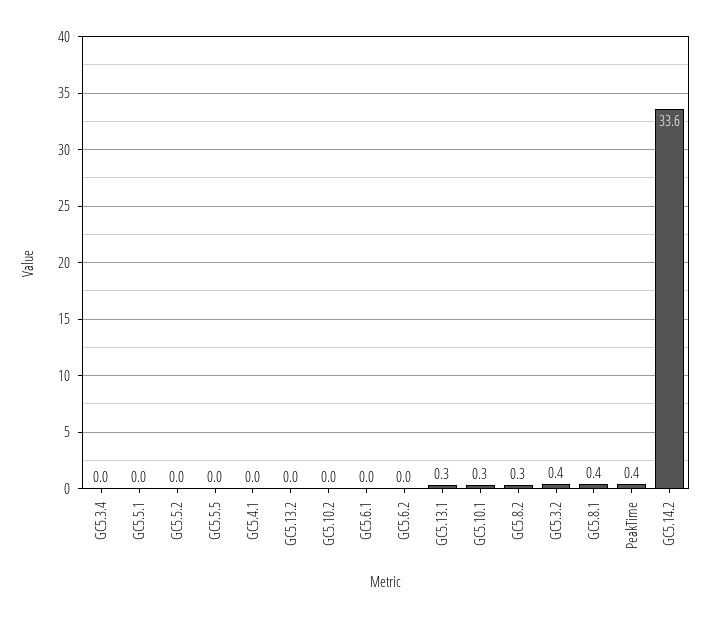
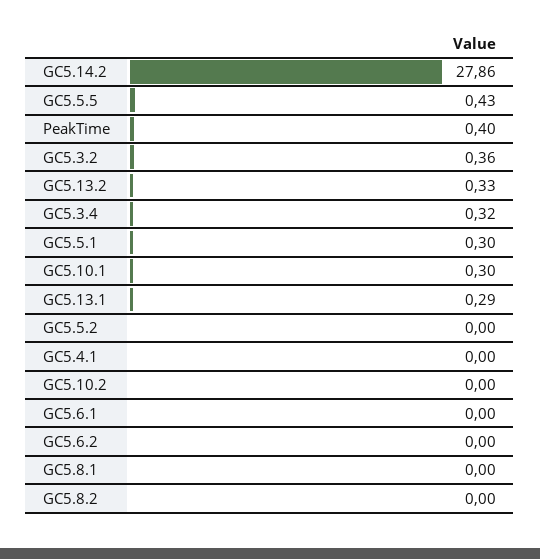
  {
-   "GC5.3.4": 0,
+   "GC5.3.4": 0.32,
-   "GC5.5.1": 0,
+   "GC5.5.1": 0.3,
    "GC5.5.2": 0,
-   "GC5.5.5": 0,
+   "GC5.5.5": 0.43,
    "GC5.4.1": 0,
-   "GC5.13.2": 0,
+   "GC5.13.2": 0.33,
    "GC5.10.2": 0,
    "GC5.6.1": 0,
    "GC5.6.2": 0,
    "GC5.13.1": 0.29,
    "GC5.10.1": 0.3,
-   "GC5.8.2": 0.3,
+   "GC5.8.2": 0,
    "GC5.3.2": 0.36,
-   "GC5.8.1": 0.4,
+   "GC5.8.1": 0,
    "PeakTime": 0.4,
-   "GC5.14.2": 33.6
+   "GC5.14.2": 27.86
  }

